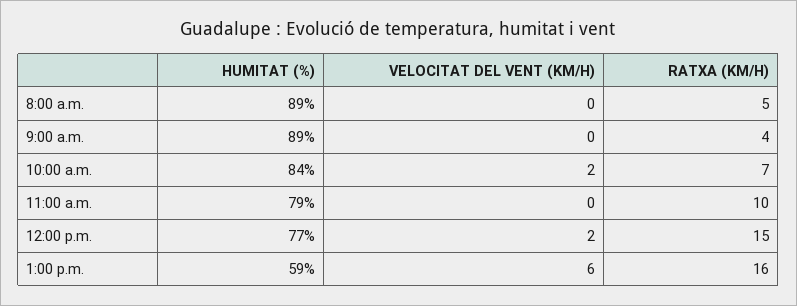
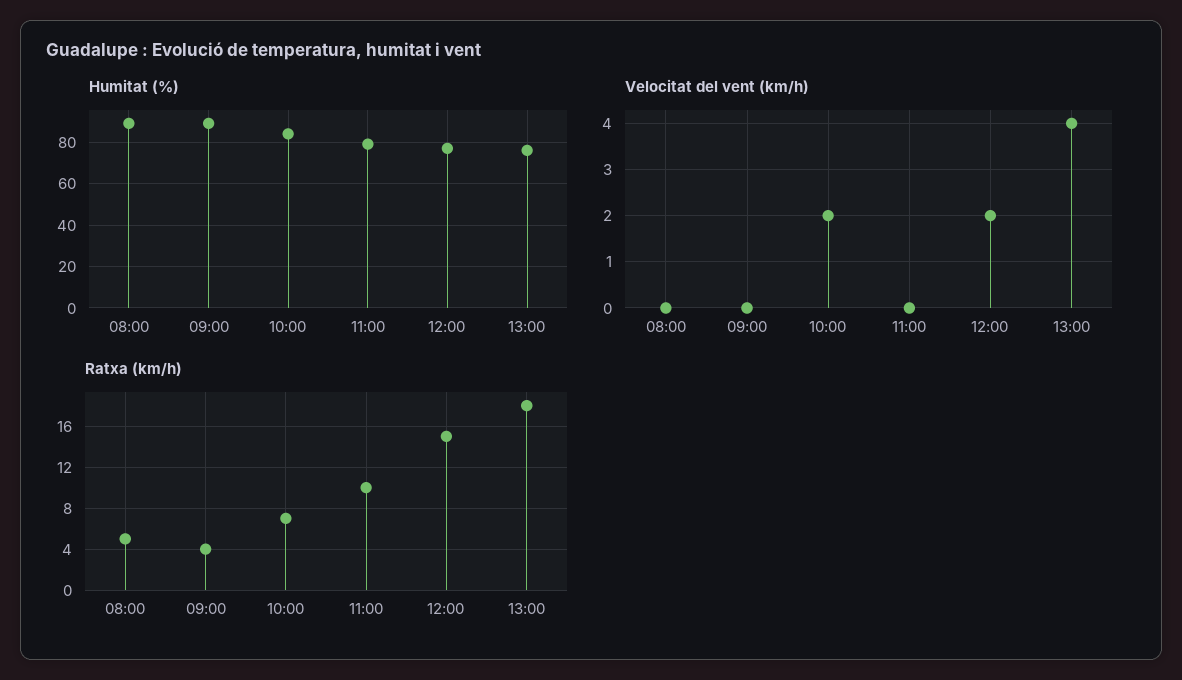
  {
    "HUMITAT (%)": {
      "8:00 a.m.": 89,
      "9:00 a.m.": 89,
      "10:00 a.m.": 84,
      "11:00 a.m.": 79,
      "12:00 p.m.": 77,
-     "1:00 p.m.": 59
+     "1:00 p.m.": 75
    },
    "VELOCITAT DEL VENT (KM/H)": {
      "8:00 a.m.": 0,
      "9:00 a.m.": 0,
      "10:00 a.m.": 2,
      "11:00 a.m.": 0,
      "12:00 p.m.": 2,
-     "1:00 p.m.": 6
+     "1:00 p.m.": 4
    },
    "RATXA (KM/H)": {
      "8:00 a.m.": 5,
      "9:00 a.m.": 4,
      "10:00 a.m.": 7,
      "11:00 a.m.": 10,
      "12:00 p.m.": 15,
-     "1:00 p.m.": 16
+     "1:00 p.m.": 18
    }
  }

